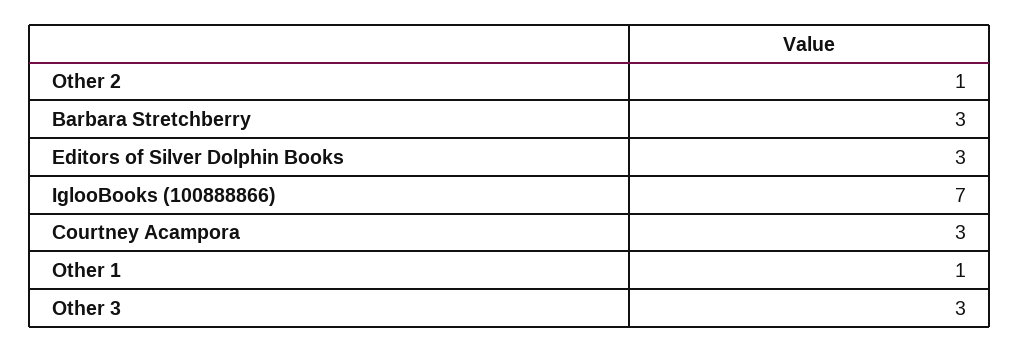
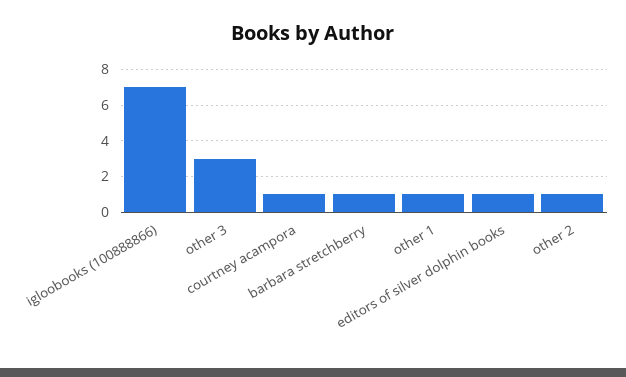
  {
    "Other 2": 1,
-   "Barbara Stretchberry": 3,
+   "Barbara Stretchberry": 1,
-   "Editors of Silver Dolphin Books": 3,
+   "Editors of Silver Dolphin Books": 1,
    "IglooBooks (100888866)": 7,
-   "Courtney Acampora": 3,
+   "Courtney Acampora": 1,
    "Other 1": 1,
    "Other 3": 3
  }

